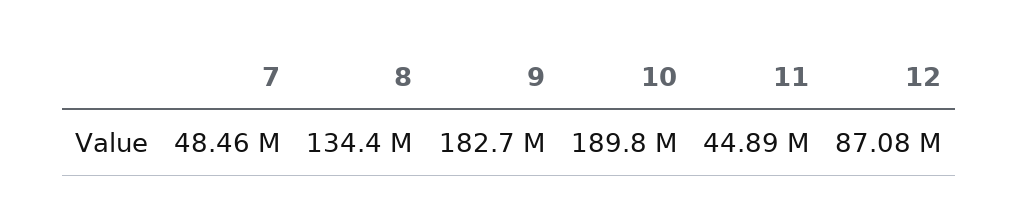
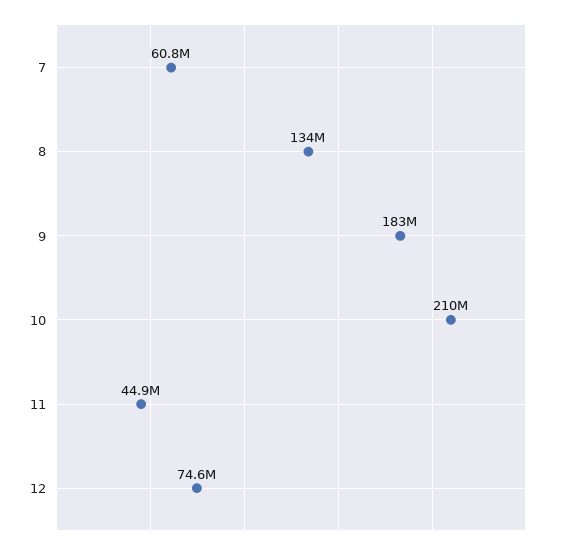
  {
-   "7": 48460000,
+   "7": 60800000,
    "8": 134400000,
    "9": 182700000,
-   "10": 189800000,
+   "10": 210000000,
    "11": 44890000,
-   "12": 87080000
+   "12": 74600000
  }

